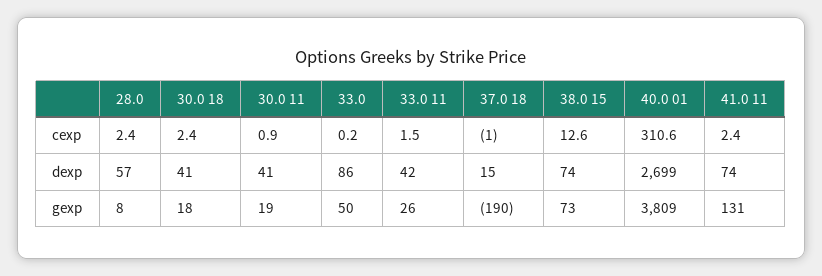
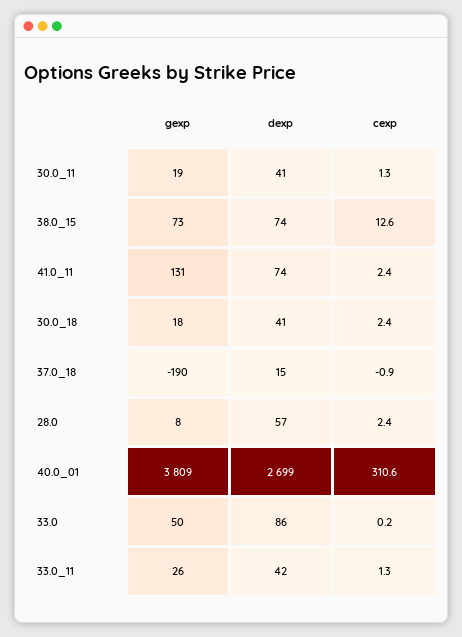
  {
    "28.0": {
      "cexp": 2.4,
      "dexp": 57,
      "gexp": 8
    },
    "30.0 18": {
      "cexp": 2.4,
      "dexp": 41,
      "gexp": 18
    },
    "30.0 11": {
-     "cexp": 0.9,
+     "cexp": 1.3,
      "dexp": 41,
      "gexp": 19
    },
    "33.0": {
      "cexp": 0.2,
      "dexp": 86,
      "gexp": 50
    },
    "33.0 11": {
-     "cexp": 1.5,
+     "cexp": 1.3,
      "dexp": 42,
      "gexp": 26
    },
    "37.0 18": {
-     "cexp": -1,
+     "cexp": -0.9,
      "dexp": 15,
      "gexp": -190
    },
    "38.0 15": {
      "cexp": 12.6,
      "dexp": 74,
      "gexp": 73
    },
    "40.0 01": {
      "cexp": 310.6,
      "dexp": 2699,
      "gexp": 3809
    },
    "41.0 11": {
      "cexp": 2.4,
      "dexp": 74,
      "gexp": 131
    }
  }

